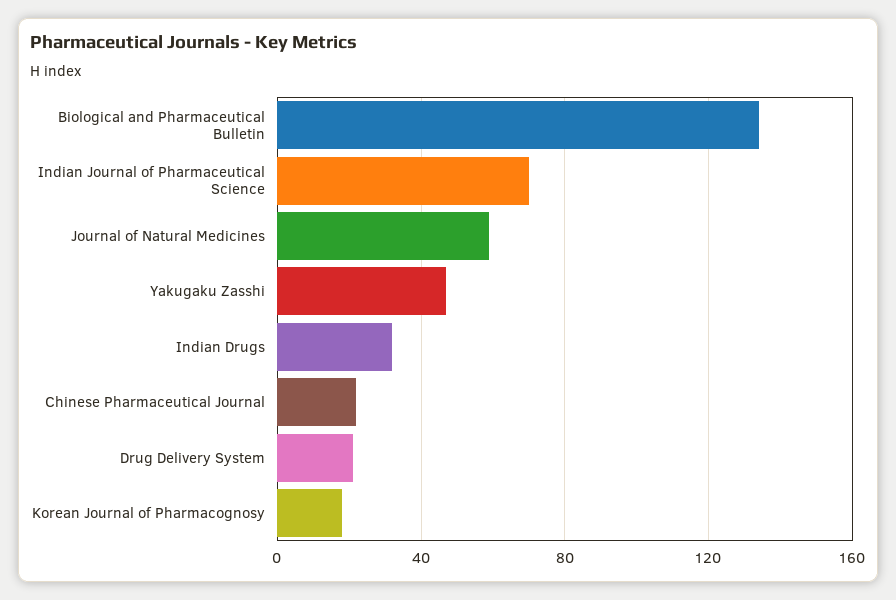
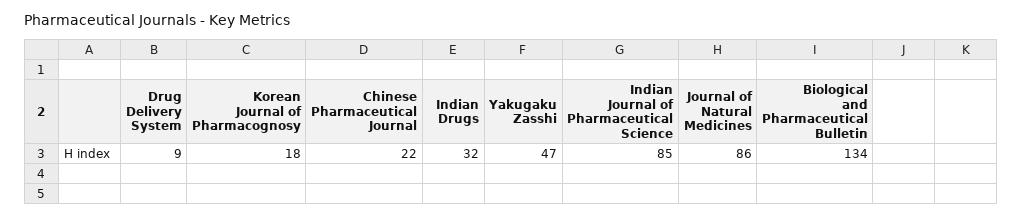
  {
    "Biological and Pharmaceutical Bulletin": 134,
-   "Indian Journal of Pharmaceutical Science": 70,
+   "Indian Journal of Pharmaceutical Science": 85,
-   "Journal of Natural Medicines": 60,
+   "Journal of Natural Medicines": 86,
    "Yakugaku Zasshi": 47,
    "Indian Drugs": 32,
    "Chinese Pharmaceutical Journal": 22,
-   "Drug Delivery System": 20,
+   "Drug Delivery System": 9,
    "Korean Journal of Pharmacognosy": 18
  }

